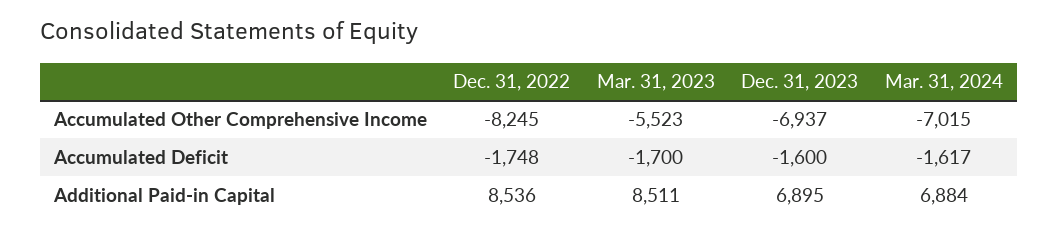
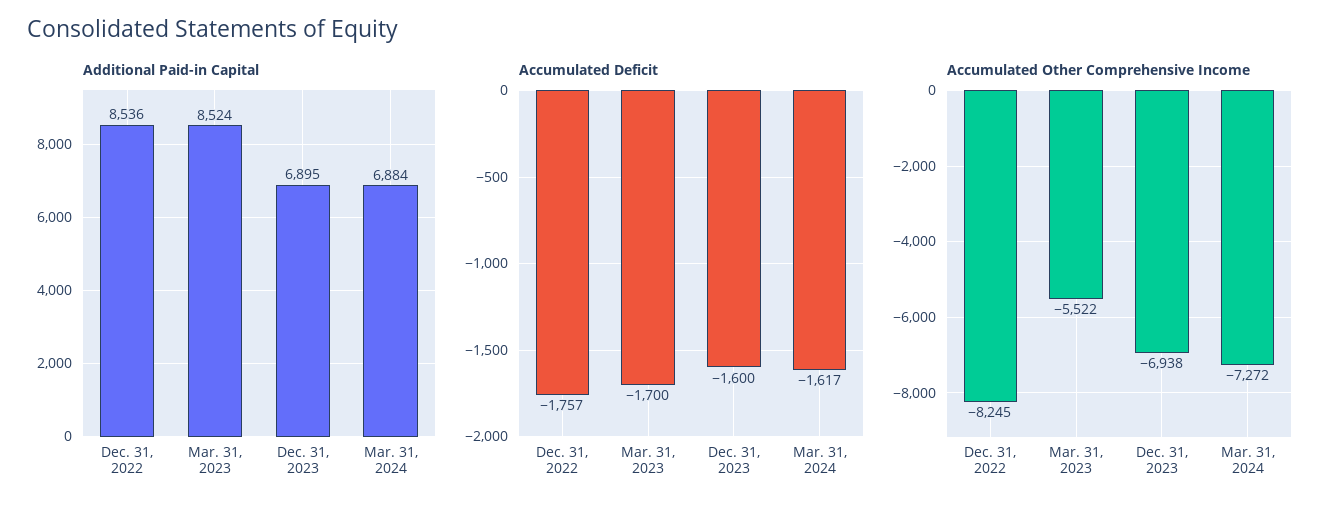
  {
    "Accumulated Other Comprehensive Income": {
      "Dec. 31, 2022": -8245,
-     "Mar. 31, 2023": -5523,
+     "Mar. 31, 2023": -5522,
-     "Dec. 31, 2023": -6937,
+     "Dec. 31, 2023": -6938,
-     "Mar. 31, 2024": -7015
+     "Mar. 31, 2024": -7272
    },
    "Accumulated Deficit": {
-     "Dec. 31, 2022": -1748,
+     "Dec. 31, 2022": -1757,
      "Mar. 31, 2023": -1700,
      "Dec. 31, 2023": -1600,
      "Mar. 31, 2024": -1617
    },
    "Additional Paid-in Capital": {
      "Dec. 31, 2022": 8536,
-     "Mar. 31, 2023": 8511,
+     "Mar. 31, 2023": 8524,
      "Dec. 31, 2023": 6895,
      "Mar. 31, 2024": 6884
    }
  }

